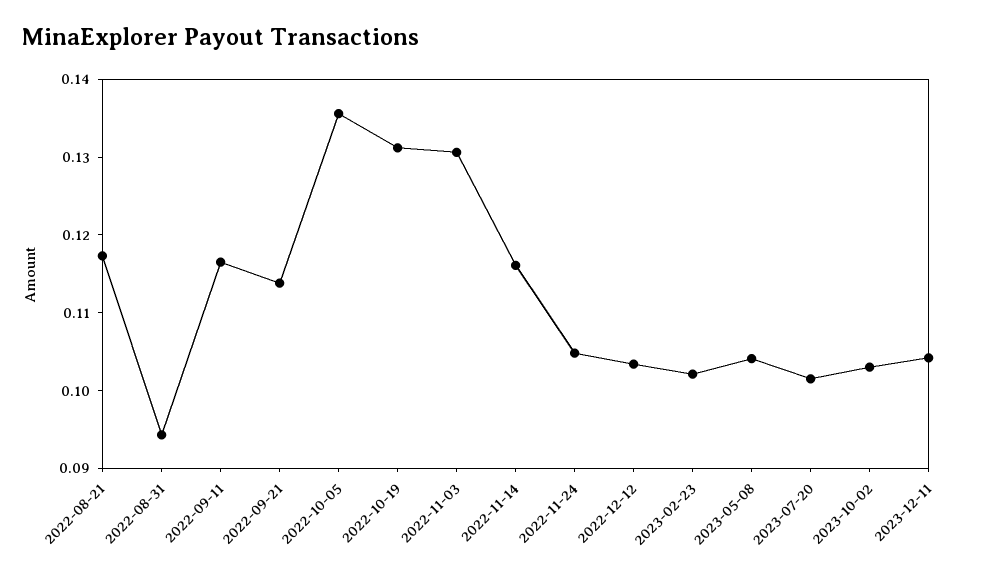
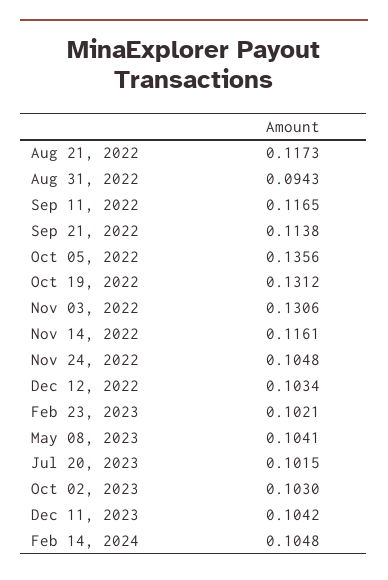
  {
    "2022-08-21": 0.1173,
    "2022-08-31": 0.0943,
    "2022-09-11": 0.1165,
    "2022-09-21": 0.1138,
    "2022-10-05": 0.1356,
    "2022-10-19": 0.1312,
    "2022-11-03": 0.1306,
    "2022-11-14": 0.1161,
    "2022-11-24": 0.1048,
    "2022-12-12": 0.1034,
    "2023-02-23": 0.1021,
    "2023-05-08": 0.1041,
    "2023-07-20": 0.1015,
    "2023-10-02": 0.103,
-   "2023-12-11": 0.1042
+   "2023-12-11": 0.1042,
+   "Feb 14, 2024": 0.1048
  }

